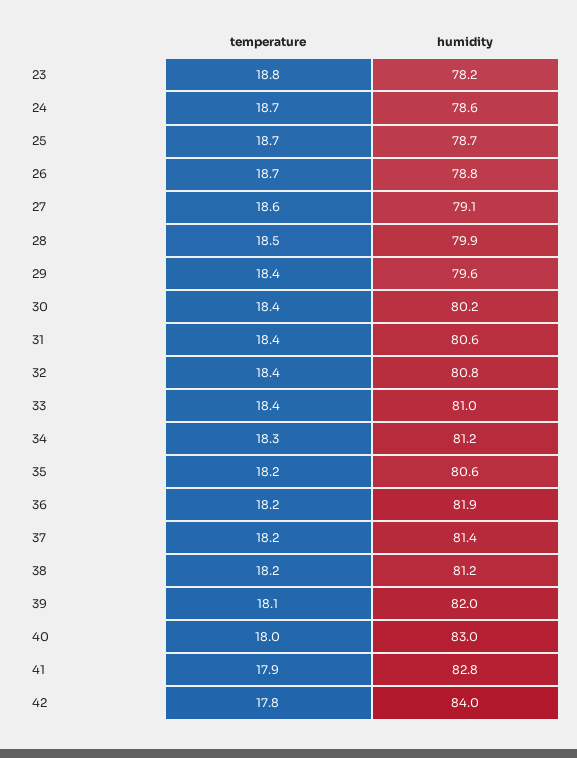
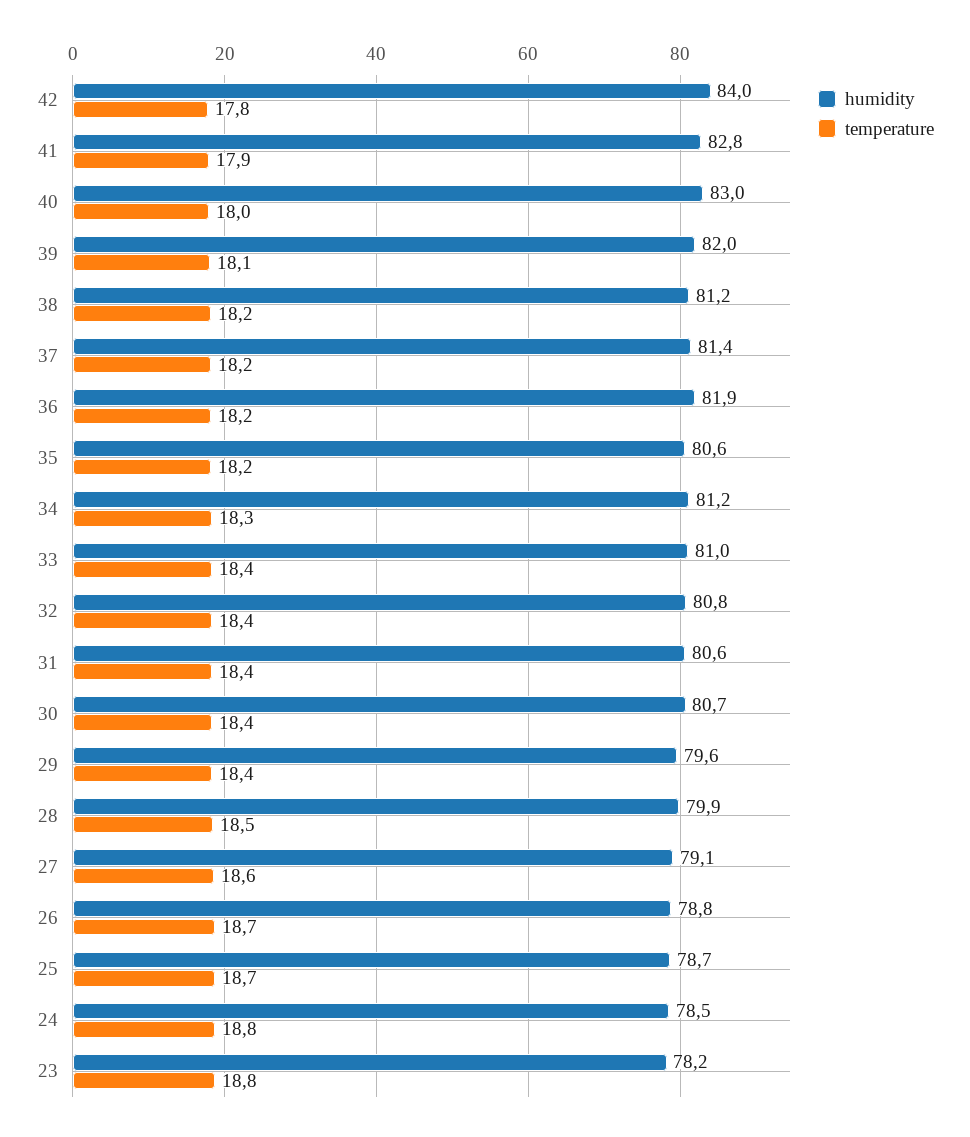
  {
    "temperature": {
      "23": 18.8,
-     "24": 18.7,
+     "24": 18.8,
      "25": 18.7,
      "26": 18.7,
      "27": 18.6,
      "28": 18.5,
      "29": 18.4,
      "30": 18.4,
      "31": 18.4,
      "32": 18.4,
      "33": 18.4,
      "34": 18.3,
      "35": 18.2,
      "36": 18.2,
      "37": 18.2,
      "38": 18.2,
      "39": 18.1,
      "40": 18,
      "41": 17.9,
      "42": 17.8
    },
    "humidity": {
      "23": 78.2,
-     "24": 78.6,
+     "24": 78.5,
      "25": 78.7,
      "26": 78.8,
      "27": 79.1,
      "28": 79.9,
      "29": 79.6,
-     "30": 80.2,
+     "30": 80.7,
      "31": 80.6,
      "32": 80.8,
      "33": 81,
      "34": 81.2,
      "35": 80.6,
      "36": 81.9,
      "37": 81.4,
      "38": 81.2,
      "39": 82,
      "40": 83,
      "41": 82.8,
      "42": 84
    }
  }

